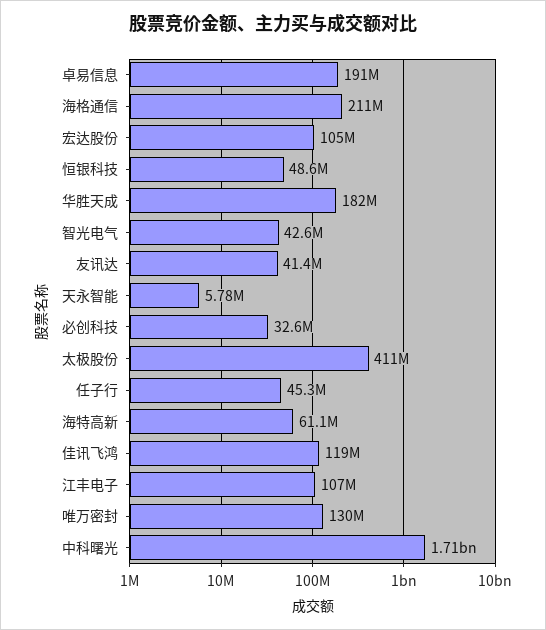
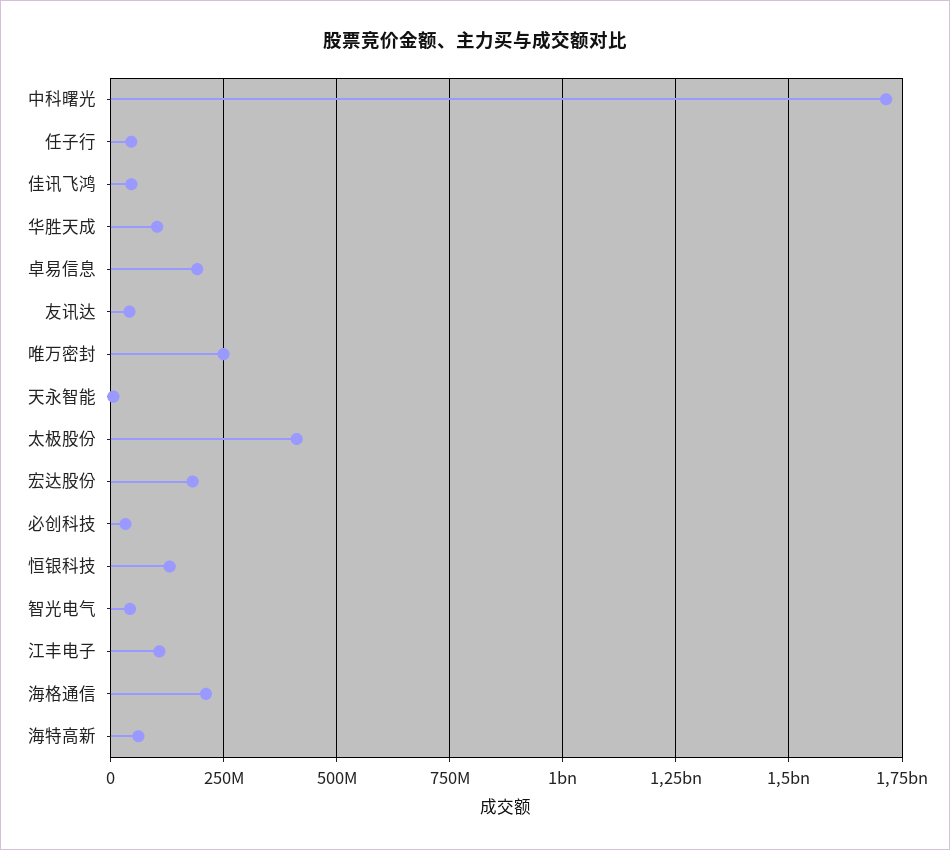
  {
    "卓易信息": 191000000,
    "海格通信": 211000000,
-   "宏达股份": 105000000,
+   "宏达股份": 175000000,
-   "恒银科技": 48600000,
+   "恒银科技": 125000000,
-   "华胜天成": 182000000,
+   "华胜天成": 100000000,
    "智光电气": 42600000,
    "友讯达": 41400000,
    "天永智能": 5780000,
    "必创科技": 32600000,
    "太极股份": 411000000,
    "任子行": 45300000,
    "海特高新": 61100000,
-   "佳讯飞鸿": 119000000,
+   "佳讯飞鸿": 50000000,
    "江丰电子": 107000000,
-   "唯万密封": 130000000,
+   "唯万密封": 250000000,
    "中科曙光": 1710000000
  }

